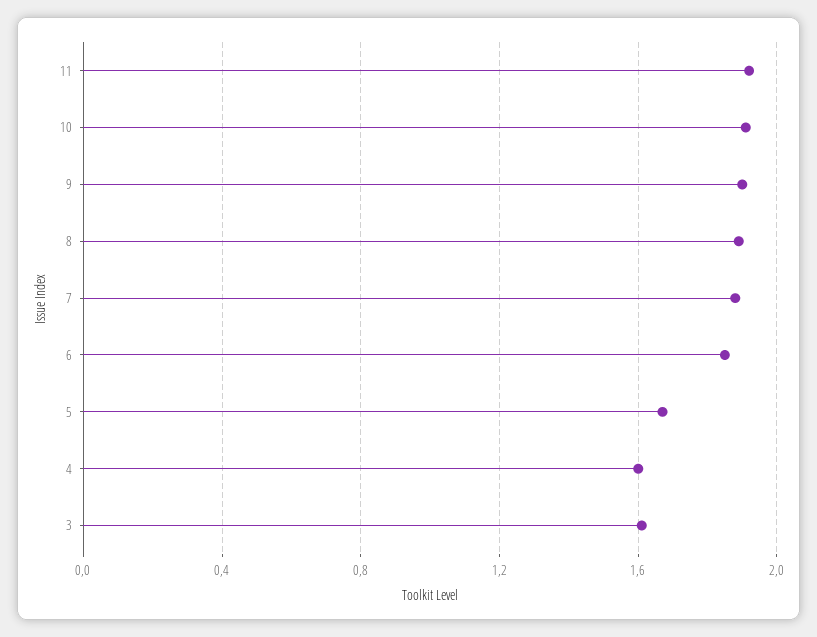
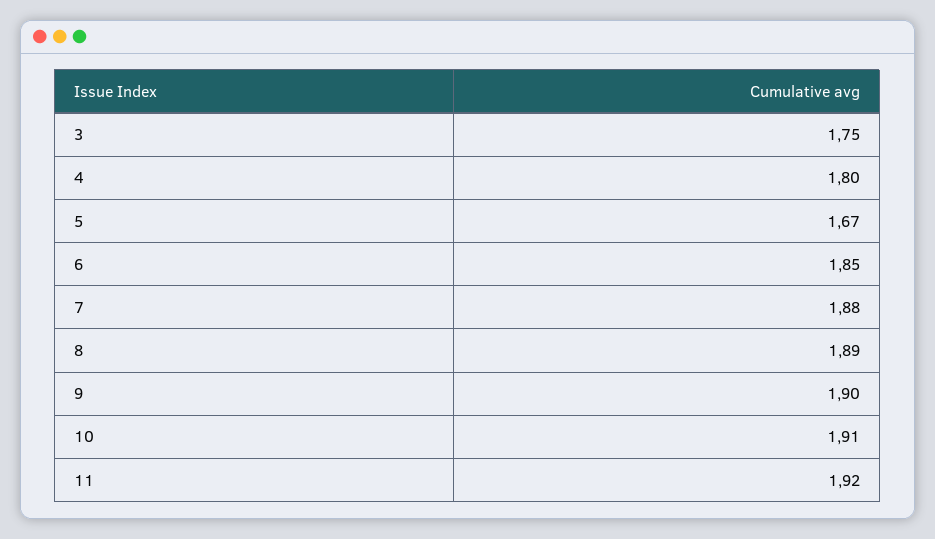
  {
    "11": 1.92,
    "10": 1.91,
    "9": 1.9,
    "8": 1.89,
    "7": 1.88,
    "6": 1.85,
    "5": 1.67,
-   "4": 1.6,
+   "4": 1.8,
-   "3": 1.6
+   "3": 1.75
  }

